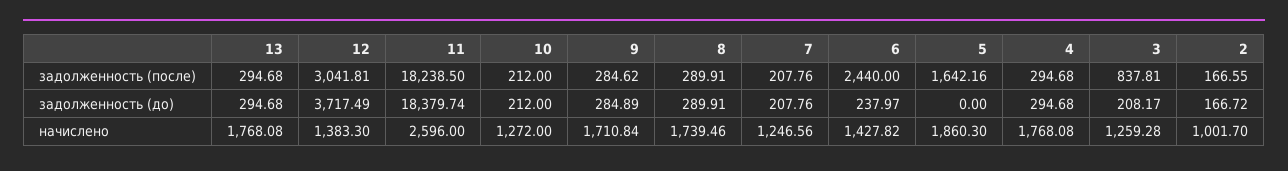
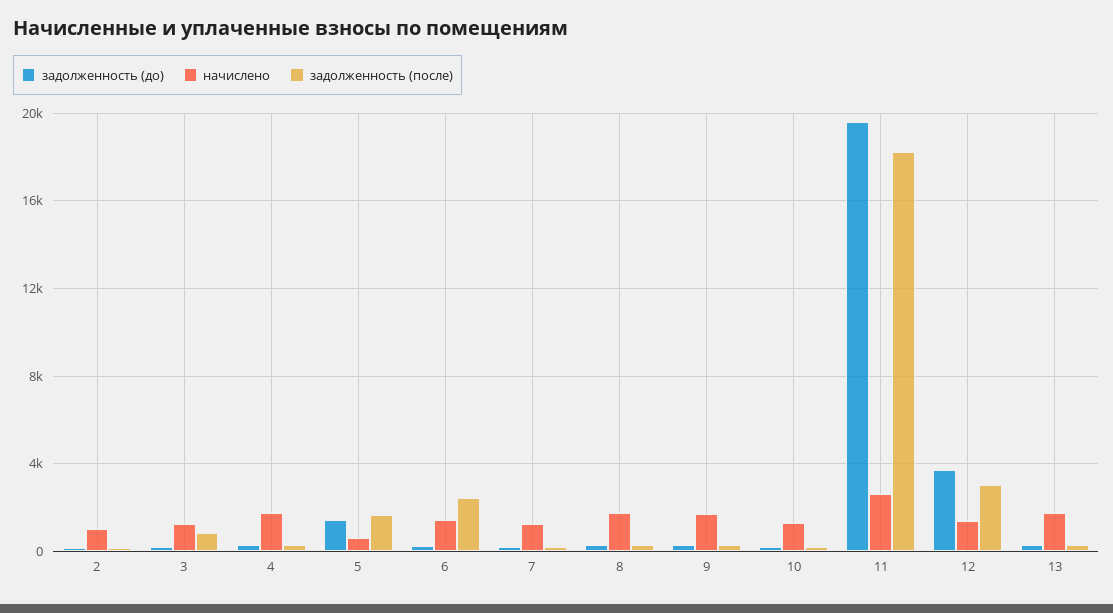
  {
    "задолженность (после)": {
      "13": 294.68,
      "12": 3041.81,
      "11": 18238.5,
      "10": 212,
      "9": 284.62,
      "8": 289.91,
      "7": 207.76,
      "6": 2440,
      "5": 1642.16,
      "4": 294.68,
      "3": 837.81,
      "2": 166.55
    },
    "задолженность (до)": {
      "13": 294.68,
      "12": 3717.49,
-     "11": 18379.74,
+     "11": 19500,
      "10": 212,
      "9": 284.89,
      "8": 289.91,
      "7": 207.76,
      "6": 237.97,
-     "5": 0,
+     "5": 1500,
      "4": 294.68,
      "3": 208.17,
      "2": 166.72
    },
    "начислено": {
      "13": 1768.08,
      "12": 1383.3,
      "11": 2596,
      "10": 1272,
      "9": 1710.84,
      "8": 1739.46,
      "7": 1246.56,
      "6": 1427.82,
-     "5": 1860.3,
+     "5": 500,
      "4": 1768.08,
      "3": 1259.28,
      "2": 1001.7
    }
  }

